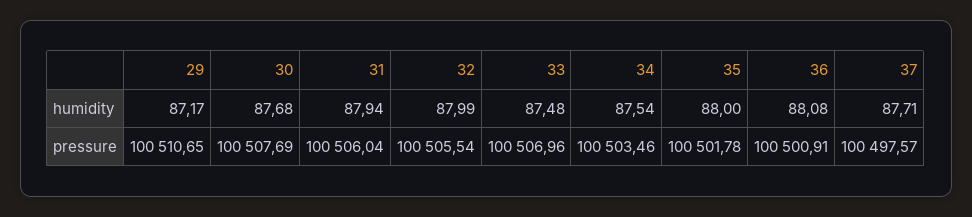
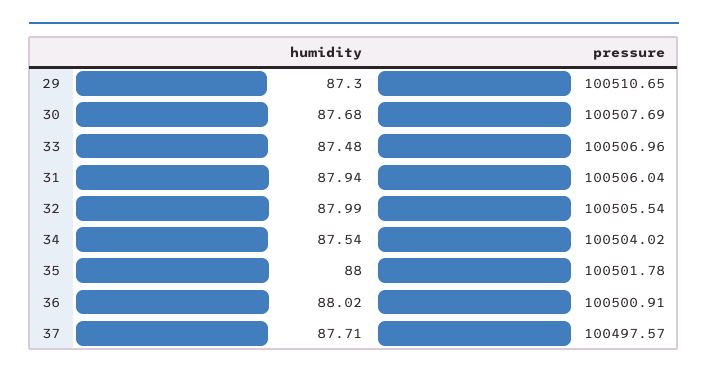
  {
    "29": {
-     "humidity": 87.17,
+     "humidity": 87.3,
      "pressure": 100510.65
    },
    "30": {
      "humidity": 87.68,
      "pressure": 100507.69
    },
    "31": {
      "humidity": 87.94,
      "pressure": 100506.04
    },
    "32": {
      "humidity": 87.99,
      "pressure": 100505.54
    },
    "33": {
      "humidity": 87.48,
      "pressure": 100506.96
    },
    "34": {
      "humidity": 87.54,
-     "pressure": 100503.46
+     "pressure": 100504.02
    },
    "35": {
      "humidity": 88,
      "pressure": 100501.78
    },
    "36": {
-     "humidity": 88.08,
+     "humidity": 88.02,
      "pressure": 100500.91
    },
    "37": {
      "humidity": 87.71,
      "pressure": 100497.57
    }
  }

